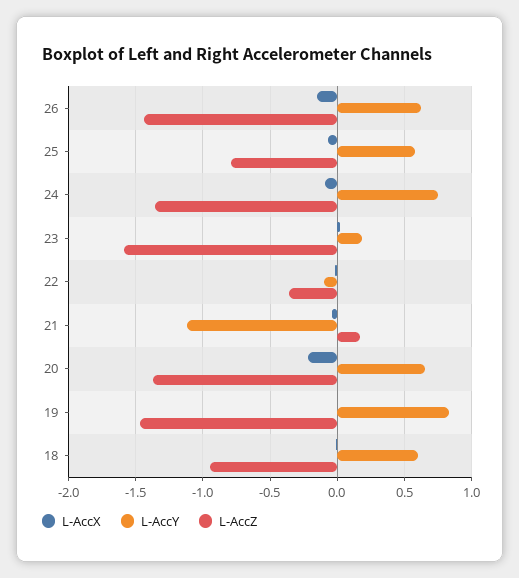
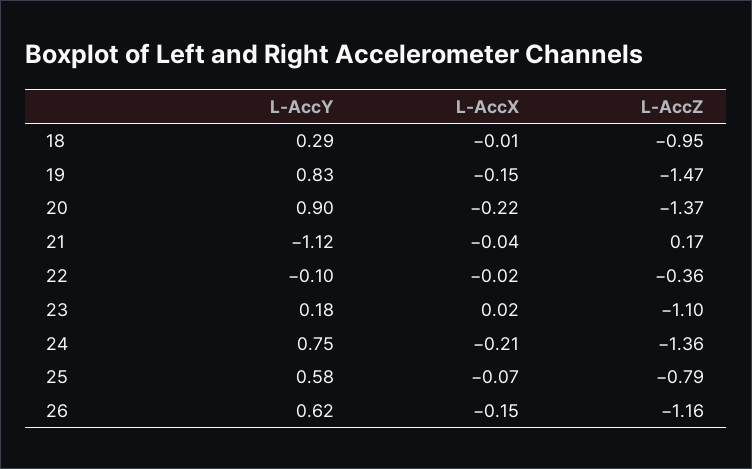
  {
    "L-AccX": {
      "26": -0.15,
      "25": -0.07,
-     "24": -0.1,
+     "24": -0.21,
      "23": 0.02,
      "22": -0.02,
      "21": -0.04,
      "20": -0.22,
-     "19": 0,
+     "19": -0.15,
      "18": -0.01
    },
    "L-AccY": {
      "26": 0.62,
      "25": 0.58,
      "24": 0.75,
      "23": 0.18,
      "22": -0.1,
      "21": -1.12,
-     "20": 0.65,
+     "20": 0.9,
      "19": 0.83,
-     "18": 0.6
+     "18": 0.29
    },
    "L-AccZ": {
-     "26": -1.45,
+     "26": -1.16,
      "25": -0.79,
      "24": -1.36,
-     "23": -1.6,
+     "23": -1.1,
      "22": -0.36,
      "21": 0.17,
      "20": -1.37,
      "19": -1.47,
      "18": -0.95
    }
  }

